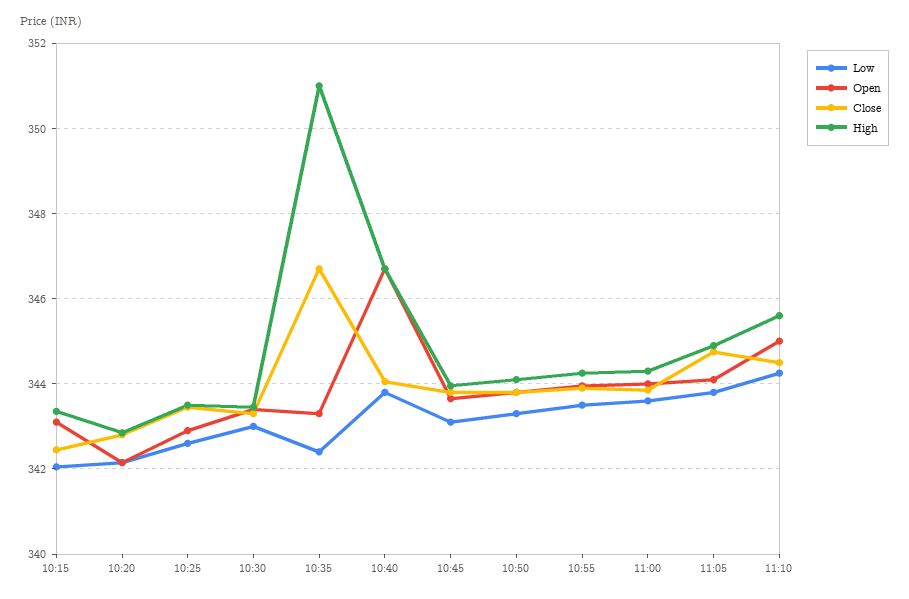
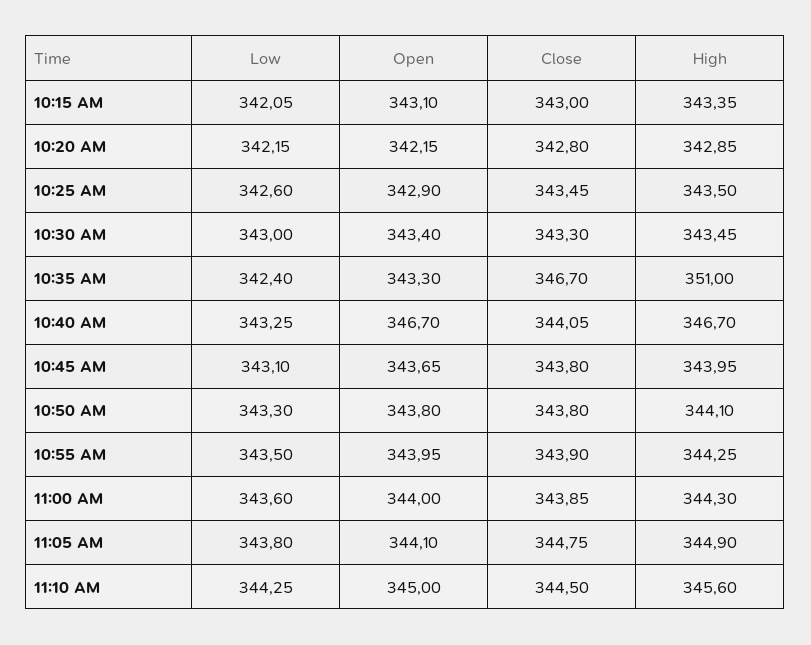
  {
    "Low": {
      "10:15": 342.05,
      "10:20": 342.15,
      "10:25": 342.6,
      "10:30": 343,
      "10:35": 342.4,
-     "10:40": 343.8,
+     "10:40": 343.25,
      "10:45": 343.1,
      "10:50": 343.3,
      "10:55": 343.5,
      "11:00": 343.6,
      "11:05": 343.8,
      "11:10": 344.25
    },
    "Open": {
      "10:15": 343.1,
      "10:20": 342.15,
      "10:25": 342.9,
      "10:30": 343.4,
      "10:35": 343.3,
      "10:40": 346.7,
      "10:45": 343.65,
      "10:50": 343.8,
      "10:55": 343.95,
      "11:00": 344,
      "11:05": 344.1,
      "11:10": 345
    },
    "Close": {
-     "10:15": 342.4,
+     "10:15": 343,
      "10:20": 342.8,
      "10:25": 343.45,
      "10:30": 343.3,
      "10:35": 346.7,
      "10:40": 344.05,
      "10:45": 343.8,
      "10:50": 343.8,
      "10:55": 343.9,
      "11:00": 343.85,
      "11:05": 344.75,
      "11:10": 344.5
    },
    "High": {
      "10:15": 343.35,
      "10:20": 342.85,
      "10:25": 343.5,
      "10:30": 343.45,
      "10:35": 351,
      "10:40": 346.7,
      "10:45": 343.95,
      "10:50": 344.1,
      "10:55": 344.25,
      "11:00": 344.3,
      "11:05": 344.9,
      "11:10": 345.6
    }
  }

